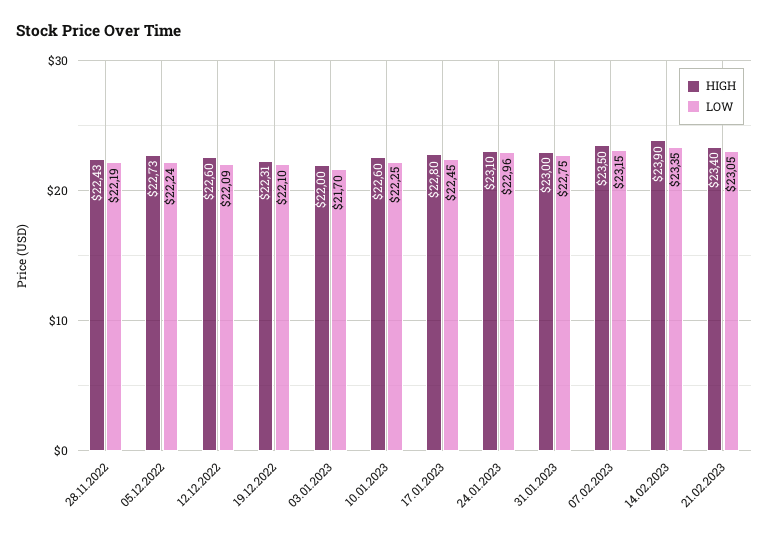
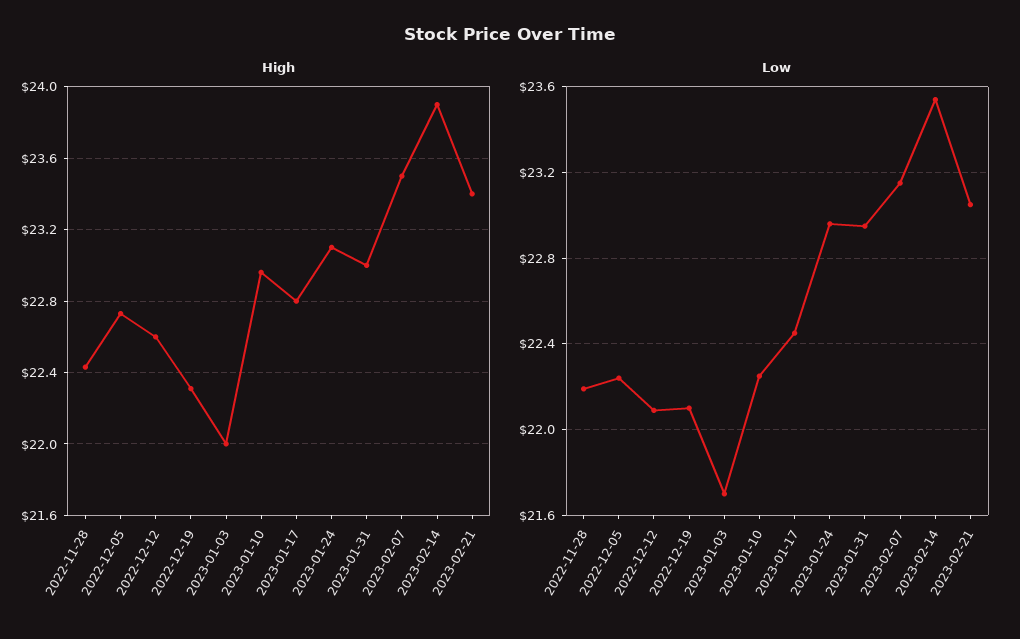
  {
    "HIGH": {
      "28.11.2022": 22.43,
      "05.12.2022": 22.73,
      "12.12.2022": 22.6,
      "19.12.2022": 22.31,
      "03.01.2023": 22,
-     "10.01.2023": 22.6,
+     "10.01.2023": 22.95,
      "17.01.2023": 22.8,
      "24.01.2023": 23.1,
      "31.01.2023": 23,
      "07.02.2023": 23.5,
      "14.02.2023": 23.9,
      "21.02.2023": 23.4
    },
    "LOW": {
      "28.11.2022": 22.19,
      "05.12.2022": 22.24,
      "12.12.2022": 22.09,
      "19.12.2022": 22.1,
      "03.01.2023": 21.7,
      "10.01.2023": 22.25,
      "17.01.2023": 22.45,
      "24.01.2023": 22.96,
-     "31.01.2023": 22.75,
+     "31.01.2023": 22.95,
      "07.02.2023": 23.15,
-     "14.02.2023": 23.35,
+     "14.02.2023": 23.55,
      "21.02.2023": 23.05
    }
  }

